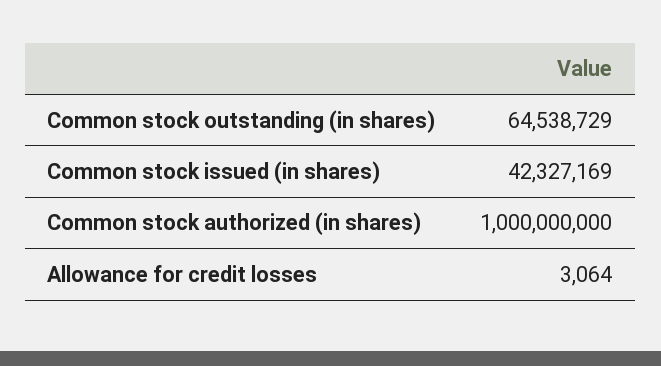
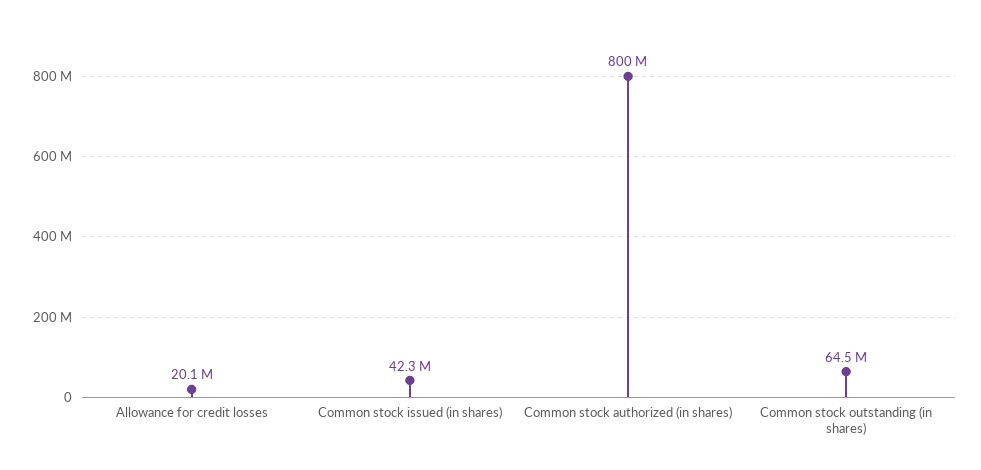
  {
    "Common stock outstanding (in shares)": 64538729,
    "Common stock issued (in shares)": 42327169,
-   "Common stock authorized (in shares)": 1000000000,
+   "Common stock authorized (in shares)": 800000000,
-   "Allowance for credit losses": 3064
+   "Allowance for credit losses": 20100000
  }

